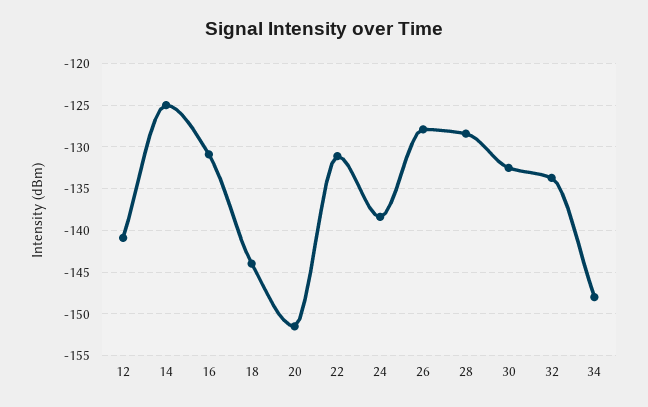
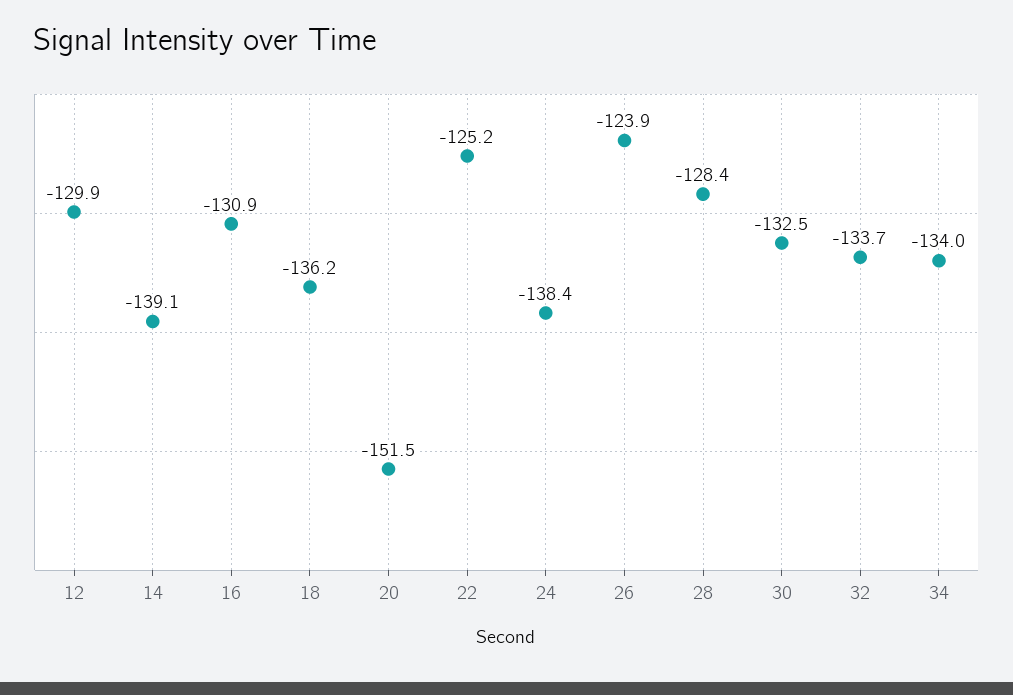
  {
-   "12": -141,
+   "12": -129.9,
-   "14": -125,
+   "14": -139.1,
    "16": -130.9,
-   "18": -144,
+   "18": -136.2,
    "20": -151.5,
-   "22": -131,
+   "22": -125.2,
    "24": -138.4,
-   "26": -128,
+   "26": -123.9,
    "28": -128.4,
    "30": -132.5,
    "32": -133.7,
-   "34": -148
+   "34": -134
  }

